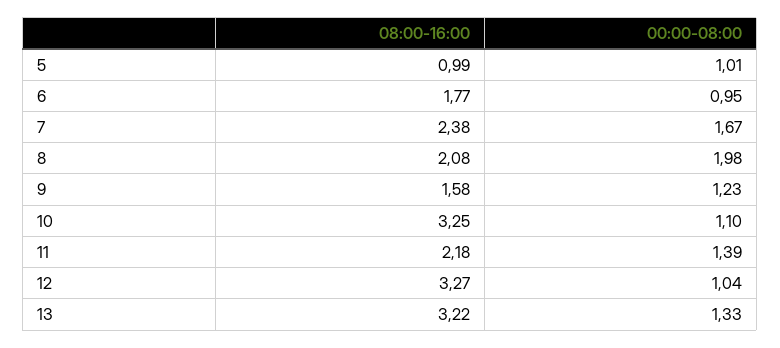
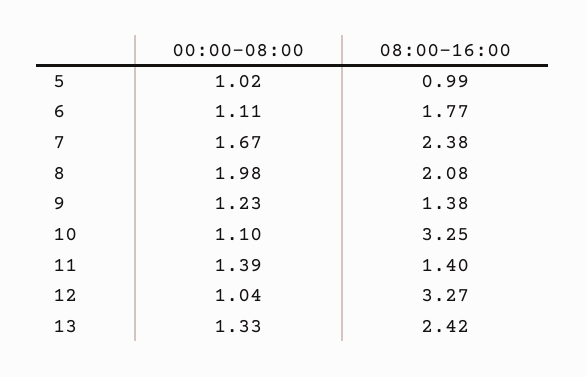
  {
    "08:00-16:00": {
      "5": 0.99,
      "6": 1.77,
      "7": 2.38,
      "8": 2.08,
-     "9": 1.58,
+     "9": 1.38,
      "10": 3.25,
-     "11": 2.18,
+     "11": 1.4,
      "12": 3.27,
-     "13": 3.22
+     "13": 2.42
    },
    "00:00-08:00": {
-     "5": 1.01,
+     "5": 1.02,
-     "6": 0.95,
+     "6": 1.11,
      "7": 1.67,
      "8": 1.98,
      "9": 1.23,
      "10": 1.1,
      "11": 1.39,
      "12": 1.04,
      "13": 1.33
    }
  }

